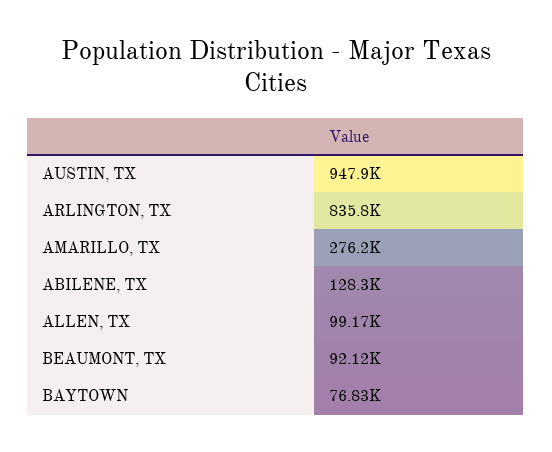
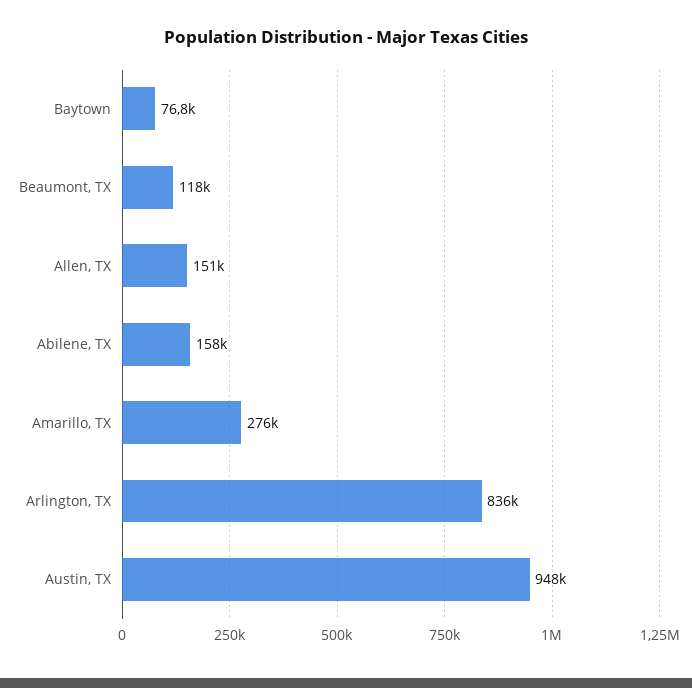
  {
    "AUSTIN, TX": 947900,
    "ARLINGTON, TX": 835800,
    "AMARILLO, TX": 276200,
-   "ABILENE, TX": 128300,
+   "ABILENE, TX": 158000,
-   "ALLEN, TX": 99170,
+   "ALLEN, TX": 151000,
-   "BEAUMONT, TX": 92120,
+   "BEAUMONT, TX": 118000,
    "BAYTOWN": 76830
  }

